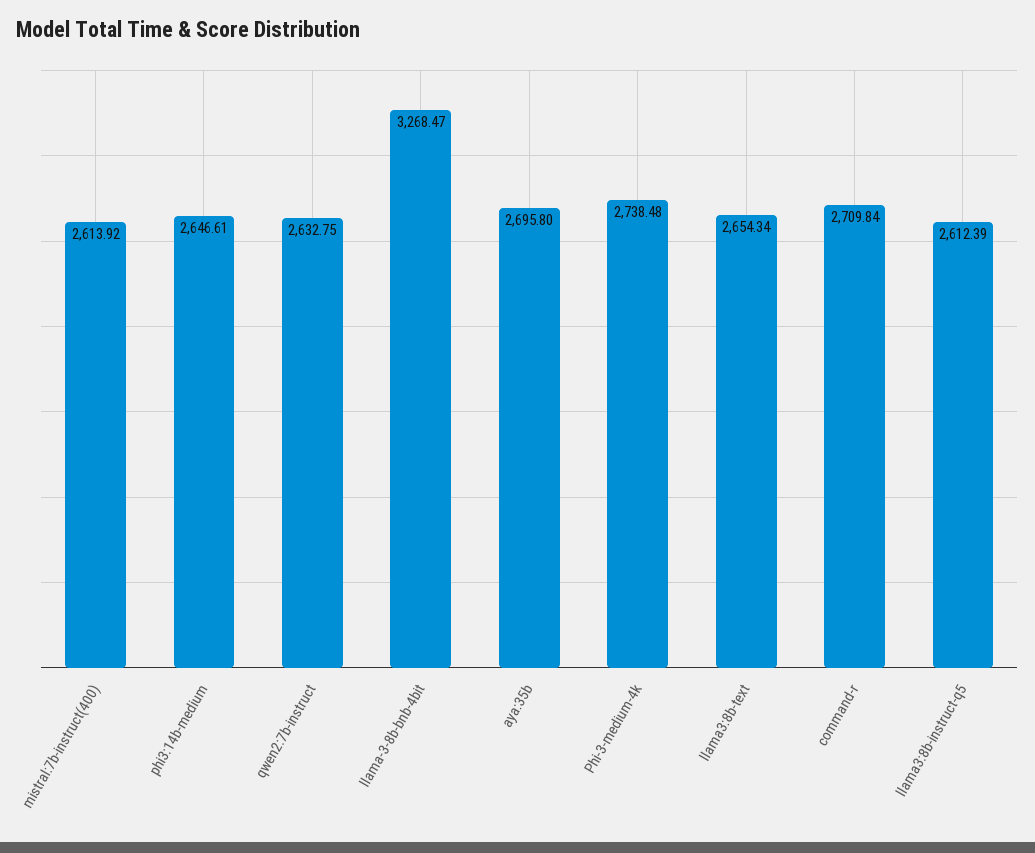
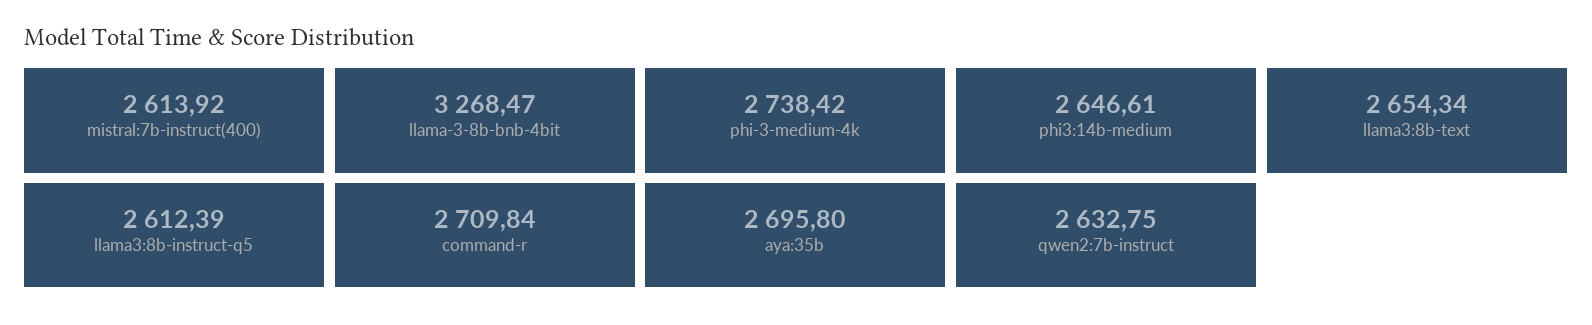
  {
    "mistral:7b-instruct(400)": 2613.92,
    "phi3:14b-medium": 2646.61,
    "qwen2:7b-instruct": 2632.75,
    "llama-3-8b-bnb-4bit": 3268.47,
    "aya:35b": 2695.8,
-   "Phi-3-medium-4k": 2738.48,
+   "Phi-3-medium-4k": 2738.42,
    "llama3:8b-text": 2654.34,
    "command-r": 2709.84,
    "llama3:8b-instruct-q5": 2612.39
  }

